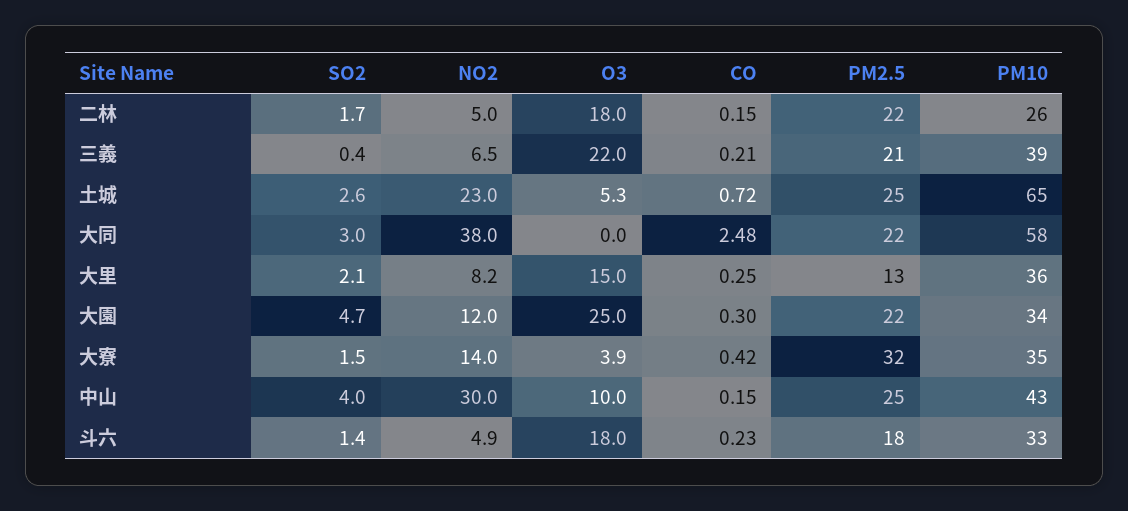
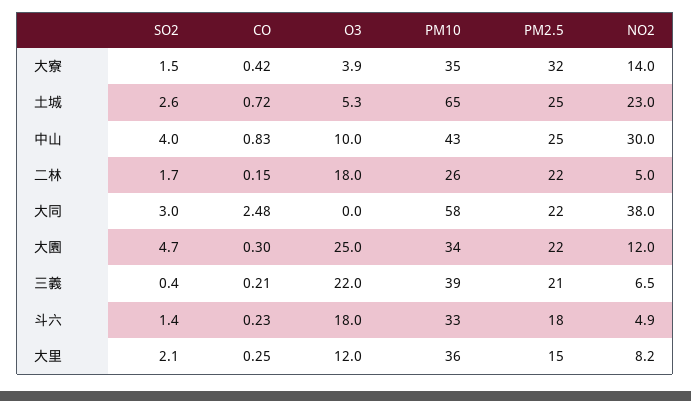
  {
    "SO2": {
      "二林": 1.7,
      "三義": 0.4,
      "土城": 2.6,
      "大同": 3,
      "大里": 2.1,
      "大園": 4.7,
      "大寮": 1.5,
      "中山": 4,
      "斗六": 1.4
    },
    "NO2": {
      "二林": 5,
      "三義": 6.5,
      "土城": 23,
      "大同": 38,
      "大里": 8.2,
      "大園": 12,
      "大寮": 14,
      "中山": 30,
      "斗六": 4.9
    },
    "O3": {
      "二林": 18,
      "三義": 22,
      "土城": 5.3,
      "大同": 0,
-     "大里": 15,
+     "大里": 12,
      "大園": 25,
      "大寮": 3.9,
      "中山": 10,
      "斗六": 18
    },
    "CO": {
      "二林": 0.15,
      "三義": 0.21,
      "土城": 0.72,
      "大同": 2.48,
      "大里": 0.25,
      "大園": 0.3,
      "大寮": 0.42,
-     "中山": 0.15,
+     "中山": 0.83,
      "斗六": 0.23
    },
    "PM2.5": {
      "二林": 22,
      "三義": 21,
      "土城": 25,
      "大同": 22,
-     "大里": 13,
+     "大里": 15,
      "大園": 22,
      "大寮": 32,
      "中山": 25,
      "斗六": 18
    },
    "PM10": {
      "二林": 26,
      "三義": 39,
      "土城": 65,
      "大同": 58,
      "大里": 36,
      "大園": 34,
      "大寮": 35,
      "中山": 43,
      "斗六": 33
    }
  }

